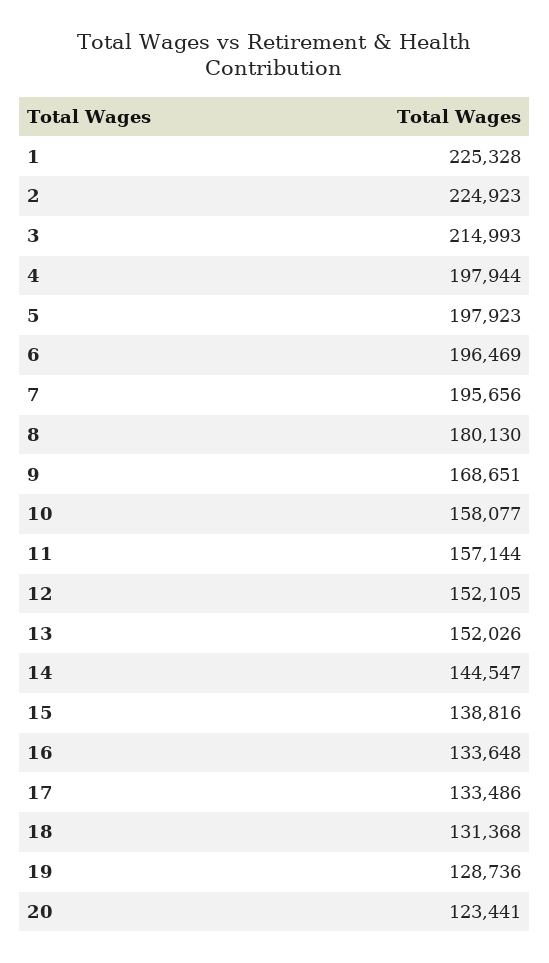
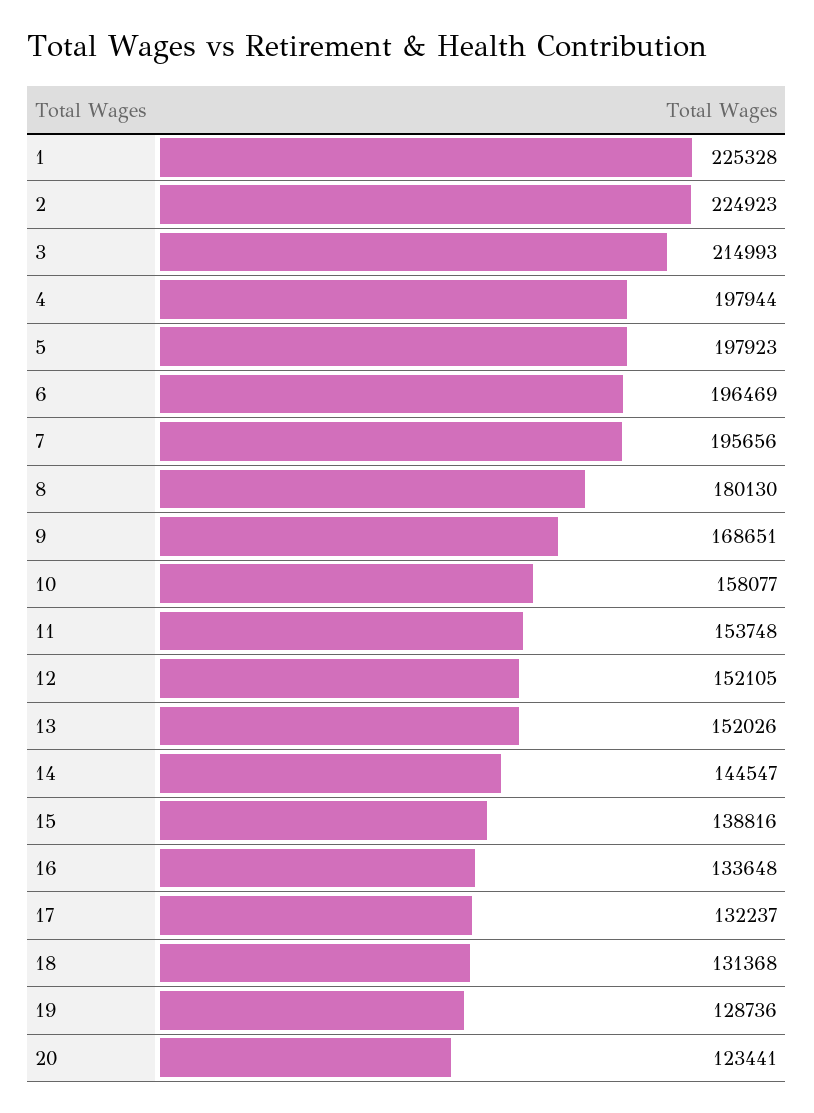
  {
    "1": 225328,
    "2": 224923,
    "3": 214993,
    "4": 197944,
    "5": 197923,
    "6": 196469,
    "7": 195656,
    "8": 180130,
    "9": 168651,
    "10": 158077,
-   "11": 157144,
+   "11": 153748,
    "12": 152105,
    "13": 152026,
    "14": 144547,
    "15": 138816,
    "16": 133648,
-   "17": 133486,
+   "17": 132237,
    "18": 131368,
    "19": 128736,
    "20": 123441
  }

